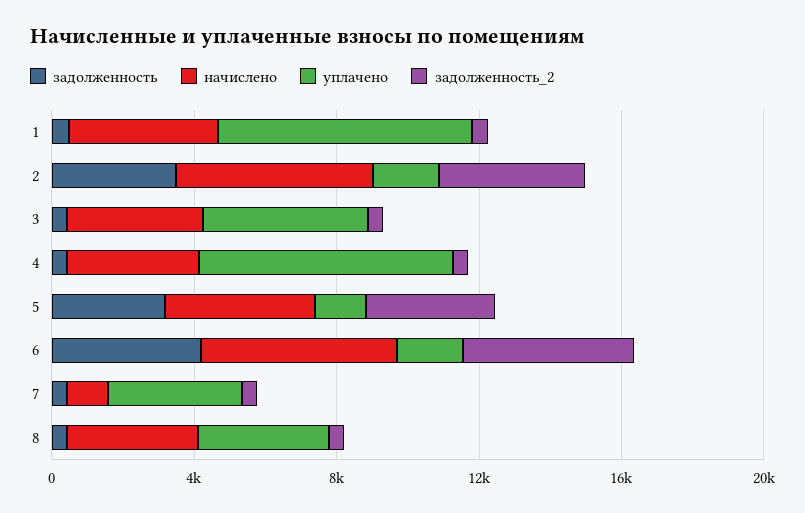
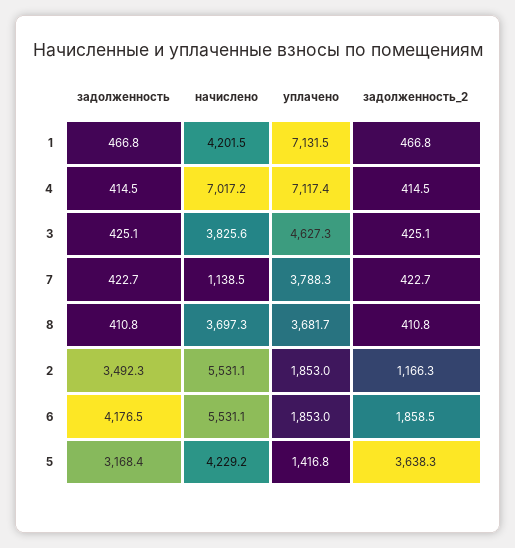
  {
    "задолженность": {
      "1": 466.8,
      "2": 3492.3,
      "3": 425.1,
      "4": 414.5,
      "5": 3168.4,
      "6": 4176.5,
      "7": 422.7,
      "8": 410.8
    },
    "начислено": {
      "1": 4201.5,
      "2": 5531.1,
      "3": 3825.6,
-     "4": 4000,
+     "4": 7017.2,
      "5": 4229.2,
      "6": 5531.1,
      "7": 1138.5,
      "8": 3697.3
    },
    "уплачено": {
      "1": 7131.5,
      "2": 1853,
      "3": 4627.3,
      "4": 7117.4,
      "5": 1416.8,
      "6": 1853,
      "7": 3788.3,
      "8": 3681.7
    },
    "задолженность_2": {
      "1": 466.8,
-     "2": 4000,
+     "2": 1166.3,
      "3": 425.1,
      "4": 414.5,
      "5": 3638.3,
-     "6": 5000,
+     "6": 1858.5,
      "7": 422.7,
      "8": 410.8
    }
  }

